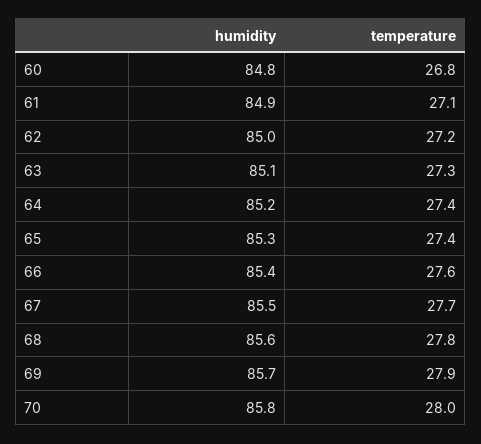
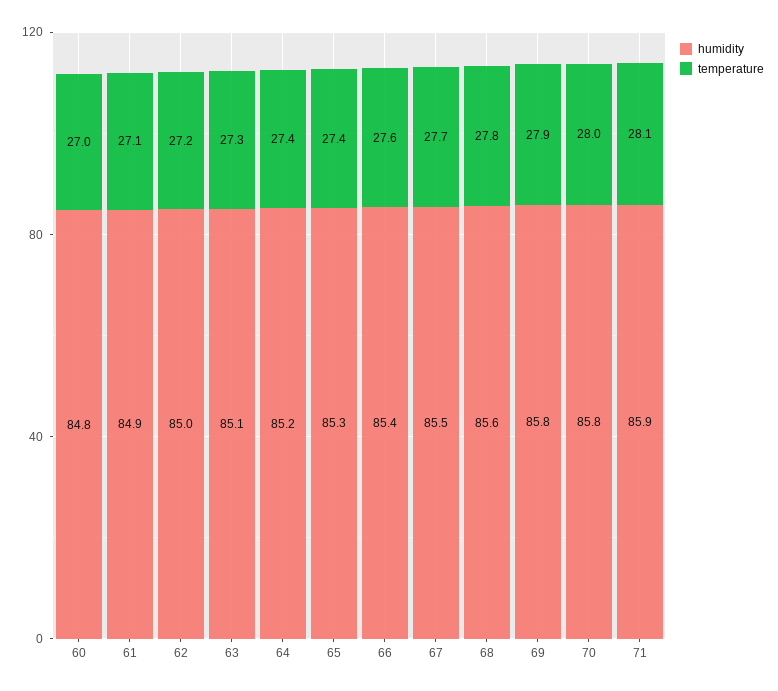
  {
    "humidity": {
      "60": 84.8,
      "61": 84.9,
      "62": 85,
      "63": 85.1,
      "64": 85.2,
      "65": 85.3,
      "66": 85.4,
      "67": 85.5,
      "68": 85.6,
-     "69": 85.7,
+     "69": 85.8,
-     "70": 85.8
+     "70": 85.8,
+     "71": 85.9
    },
    "temperature": {
-     "60": 26.8,
+     "60": 27,
      "61": 27.1,
      "62": 27.2,
      "63": 27.3,
      "64": 27.4,
      "65": 27.4,
      "66": 27.6,
      "67": 27.7,
      "68": 27.8,
      "69": 27.9,
-     "70": 28
+     "70": 28,
+     "71": 28.1
    }
  }

